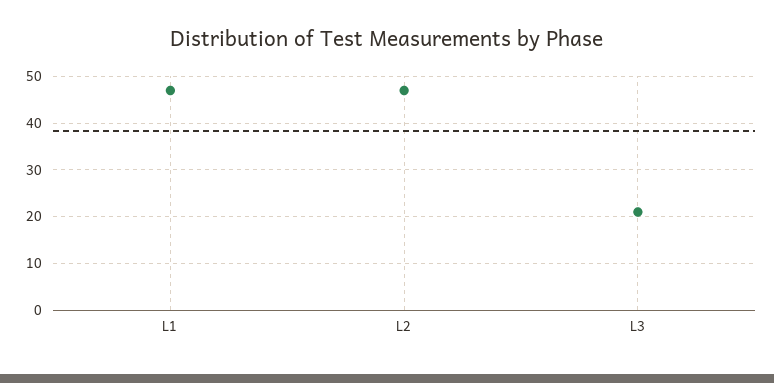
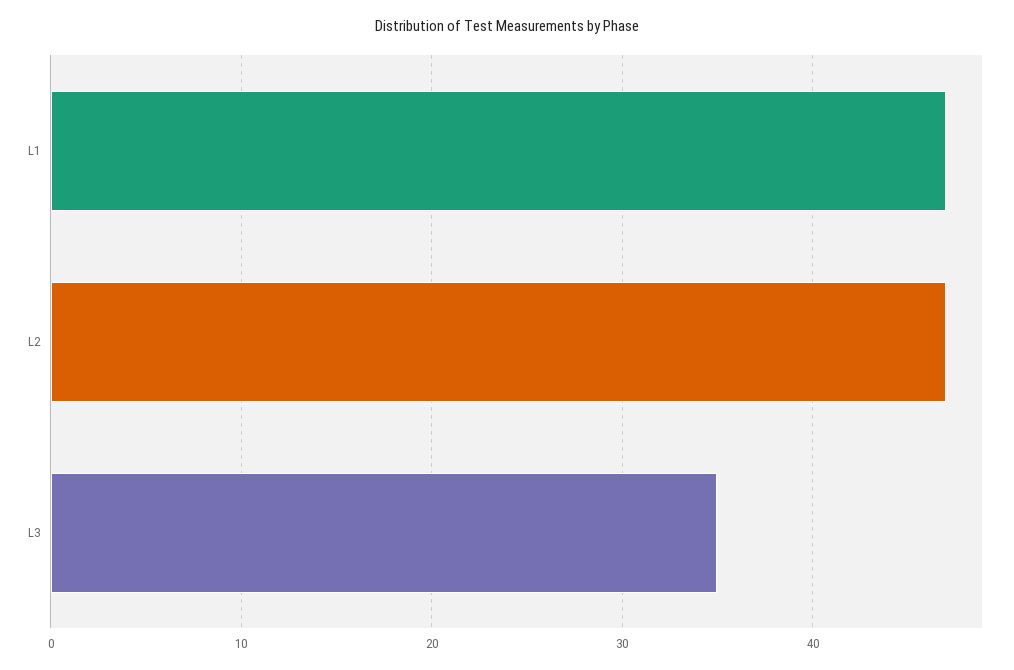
  {
    "L1": 47,
    "L2": 47,
-   "L3": 20
+   "L3": 35
  }

